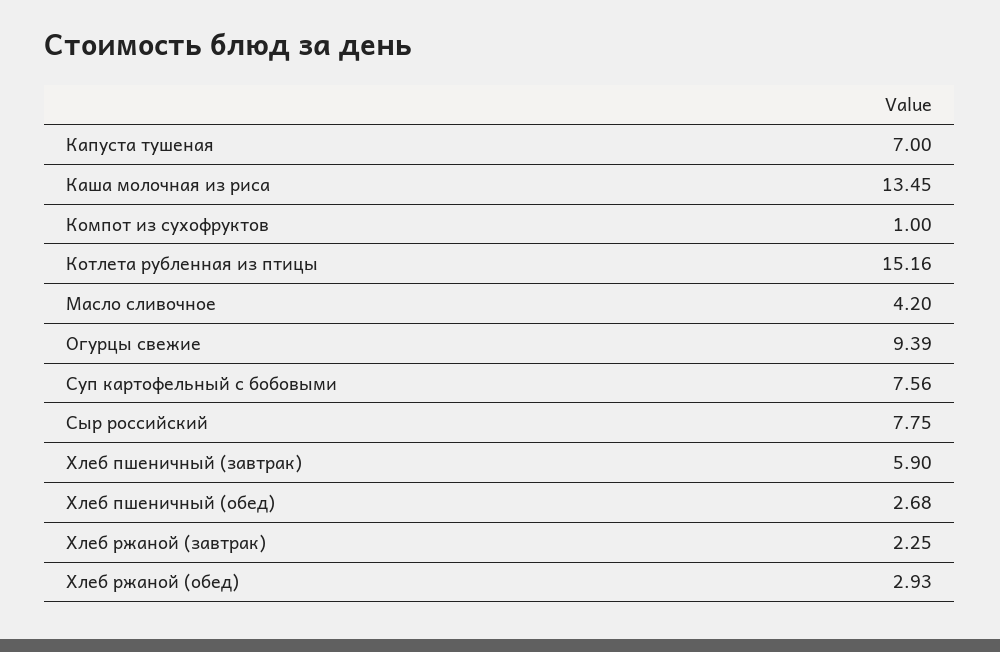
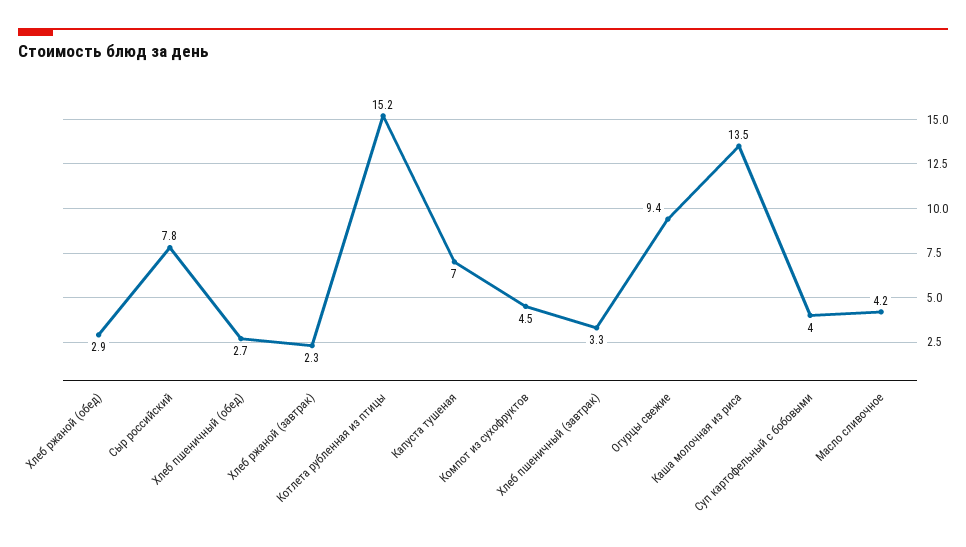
  {
    "Капуста тушеная": 7,
    "Каша молочная из риса": 13.45,
-   "Компот из сухофруктов": 1,
+   "Компот из сухофруктов": 4.5,
    "Котлета рубленная из птицы": 15.16,
    "Масло сливочное": 4.2,
    "Огурцы свежие": 9.39,
-   "Суп картофельный с бобовыми": 7.56,
+   "Суп картофельный с бобовыми": 4,
    "Сыр российский": 7.75,
-   "Хлеб пшеничный (завтрак)": 5.9,
+   "Хлеб пшеничный (завтрак)": 3.3,
    "Хлеб пшеничный (обед)": 2.68,
    "Хлеб ржаной (завтрак)": 2.25,
    "Хлеб ржаной (обед)": 2.93
  }

